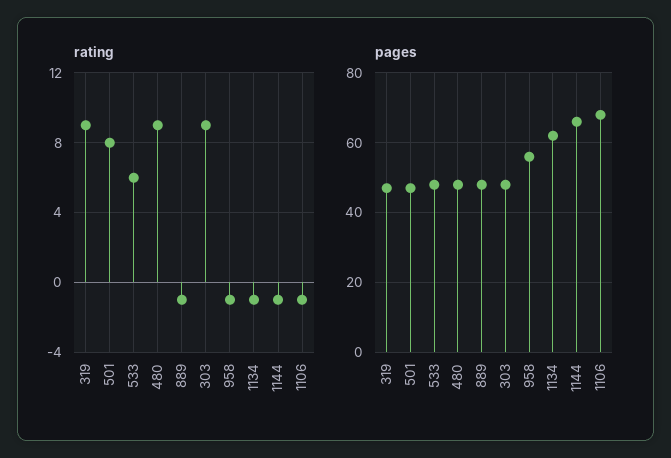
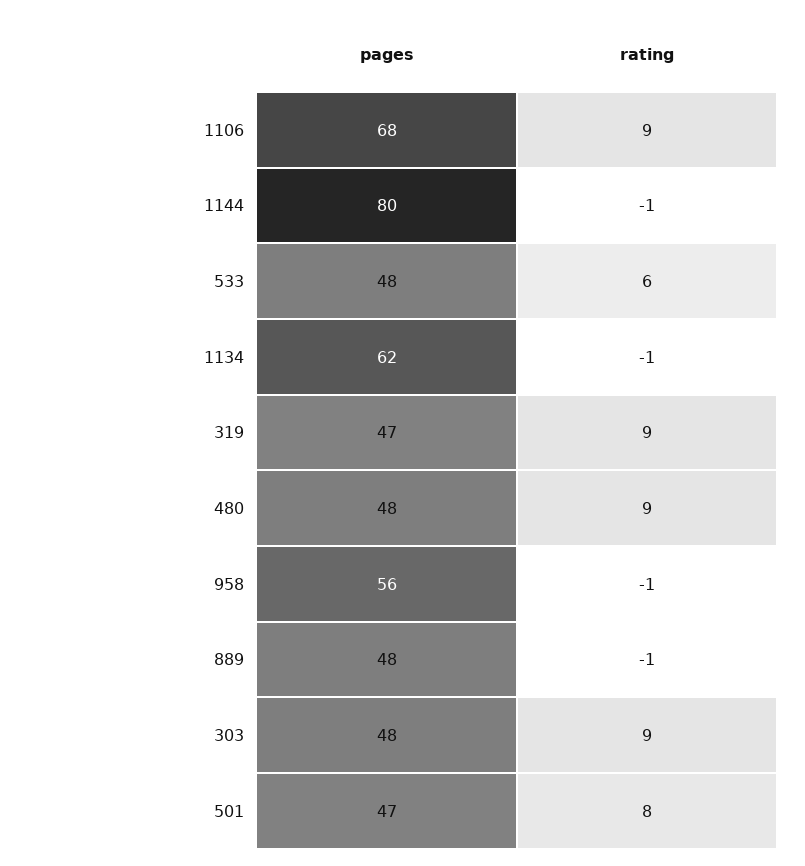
  {
    "rating": {
      "319": 9,
      "501": 8,
      "533": 6,
      "480": 9,
      "889": -1,
      "303": 9,
      "958": -1,
      "1134": -1,
      "1144": -1,
-     "1106": -1
+     "1106": 9
    },
    "pages": {
      "319": 47,
      "501": 47,
      "533": 48,
      "480": 48,
      "889": 48,
      "303": 48,
      "958": 56,
      "1134": 62,
-     "1144": 65,
+     "1144": 80,
      "1106": 68
    }
  }

